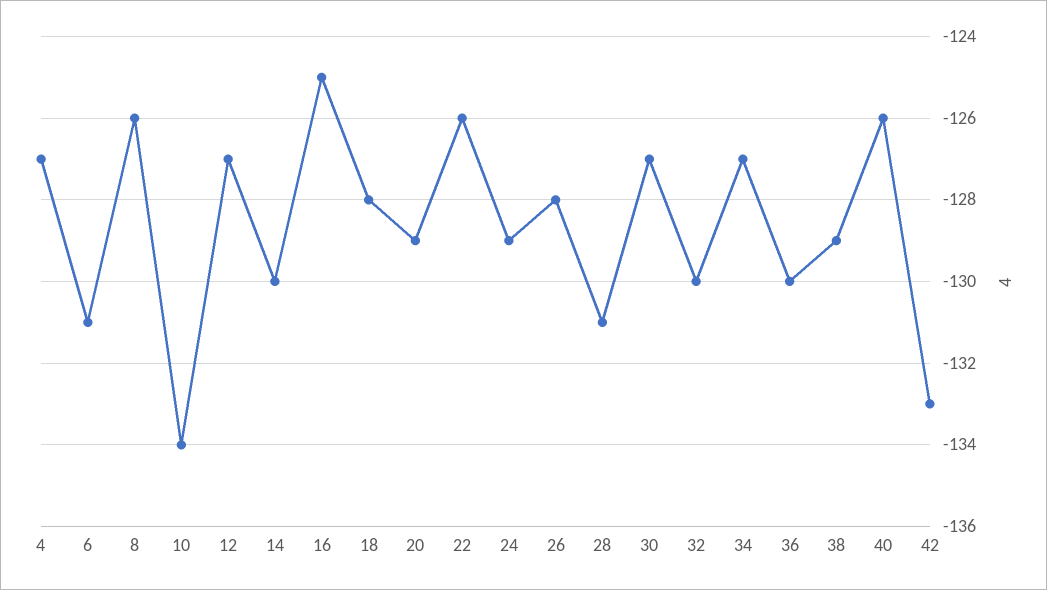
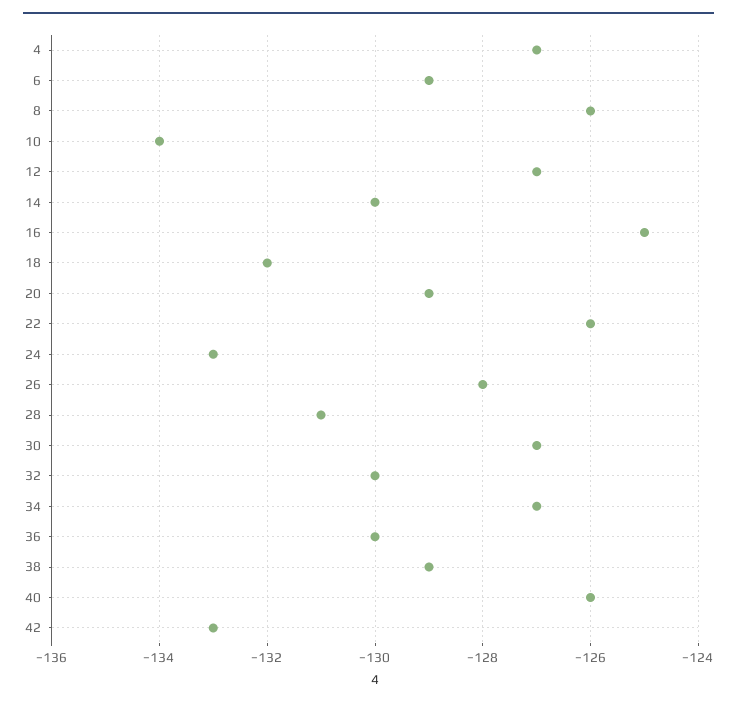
  {
    "4": -127,
-   "6": -131,
+   "6": -129,
    "8": -126,
    "10": -134,
    "12": -127,
    "14": -130,
    "16": -125,
-   "18": -128,
+   "18": -132,
    "20": -129,
    "22": -126,
-   "24": -129,
+   "24": -133,
    "26": -128,
    "28": -131,
    "30": -127,
    "32": -130,
    "34": -127,
    "36": -130,
    "38": -129,
    "40": -126,
    "42": -133
  }

